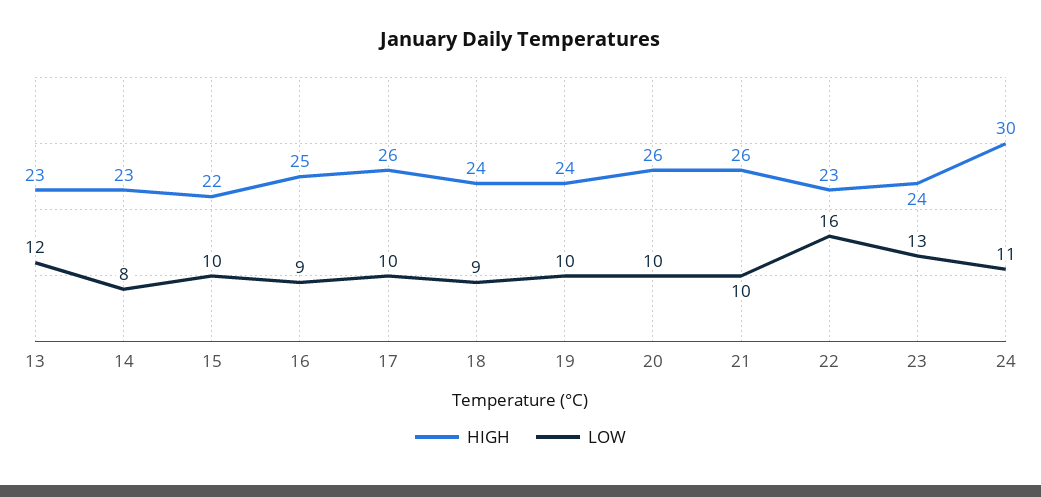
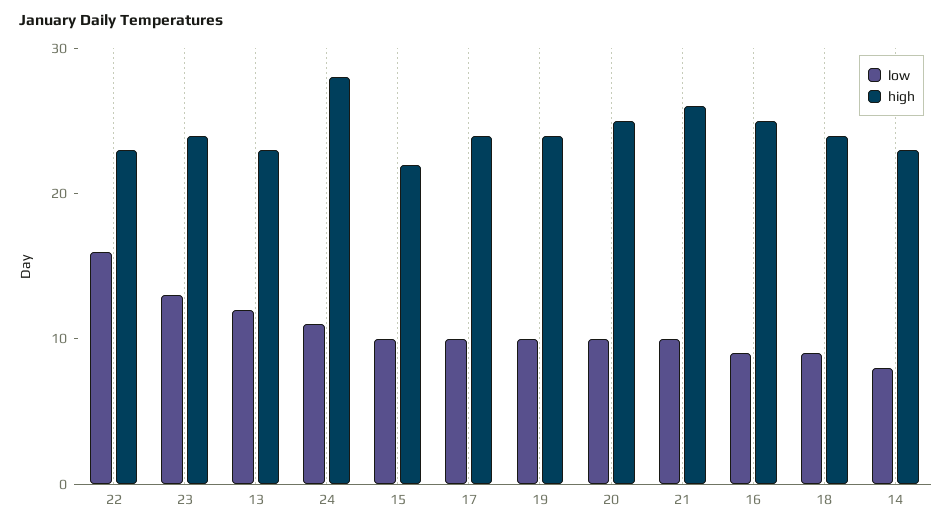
  {
    "HIGH": {
      "13": 23,
      "14": 23,
      "15": 22,
      "16": 25,
-     "17": 26,
+     "17": 24,
      "18": 24,
      "19": 24,
-     "20": 26,
+     "20": 25,
      "21": 26,
      "22": 23,
      "23": 24,
-     "24": 30
+     "24": 28
    },
    "LOW": {
      "13": 12,
      "14": 8,
      "15": 10,
      "16": 9,
      "17": 10,
      "18": 9,
      "19": 10,
      "20": 10,
      "21": 10,
      "22": 16,
      "23": 13,
      "24": 11
    }
  }

